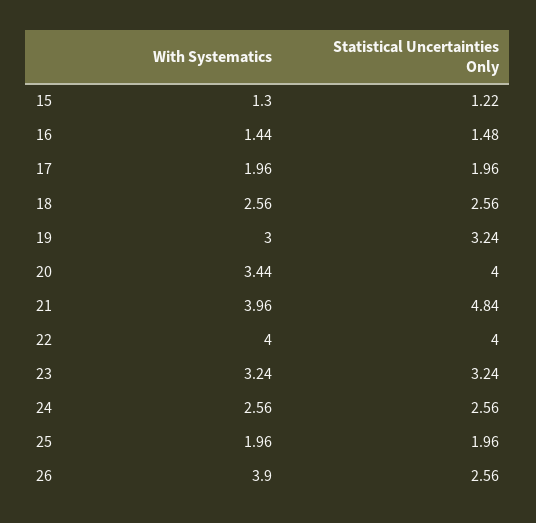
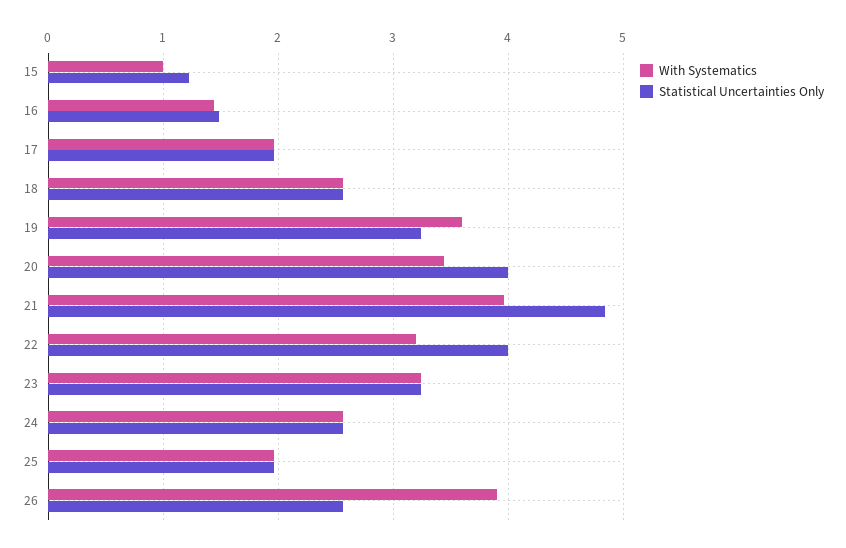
  {
    "With Systematics": {
-     "15": 1.3,
+     "15": 1,
      "16": 1.44,
      "17": 1.96,
      "18": 2.56,
-     "19": 3,
+     "19": 3.6,
      "20": 3.44,
      "21": 3.96,
-     "22": 4,
+     "22": 3.2,
      "23": 3.24,
      "24": 2.56,
      "25": 1.96,
      "26": 3.9
    },
    "Statistical Uncertainties Only": {
      "15": 1.22,
      "16": 1.48,
      "17": 1.96,
      "18": 2.56,
      "19": 3.24,
      "20": 4,
      "21": 4.84,
      "22": 4,
      "23": 3.24,
      "24": 2.56,
      "25": 1.96,
      "26": 2.56
    }
  }

